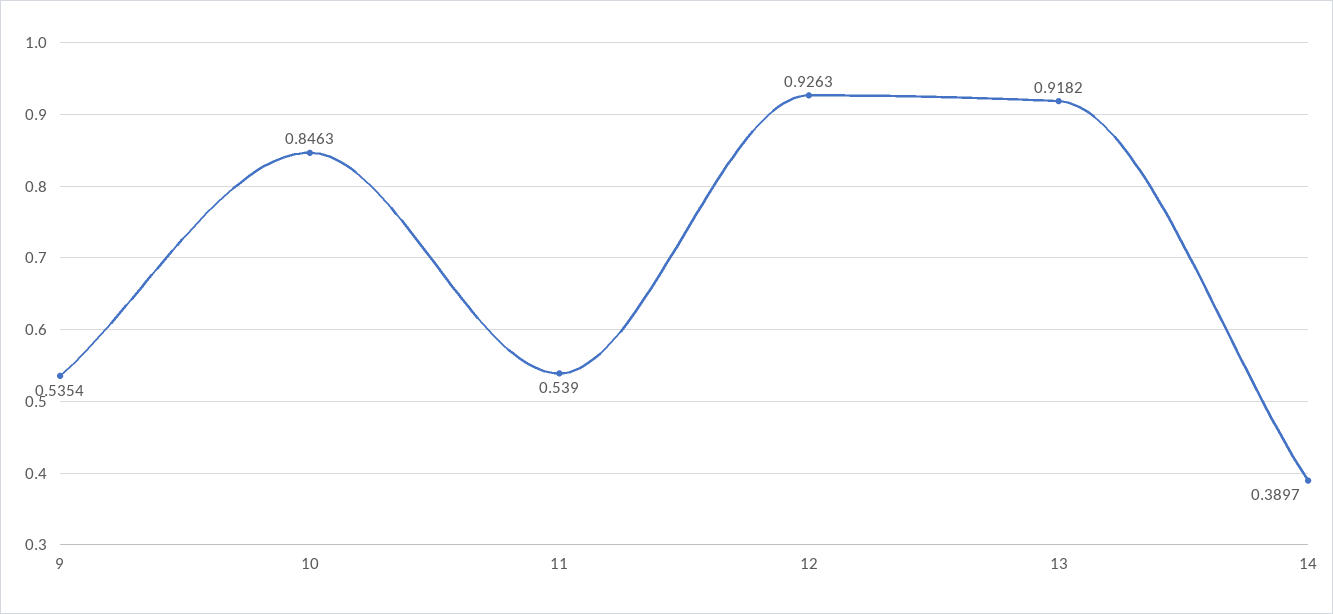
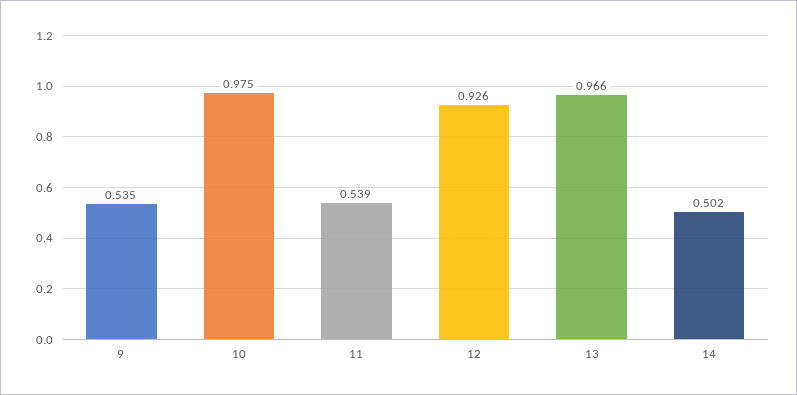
  {
    "9": 0.5354,
-   "10": 0.8463,
+   "10": 0.975,
    "11": 0.539,
    "12": 0.9263,
-   "13": 0.9182,
+   "13": 0.966,
-   "14": 0.3897
+   "14": 0.502
  }

